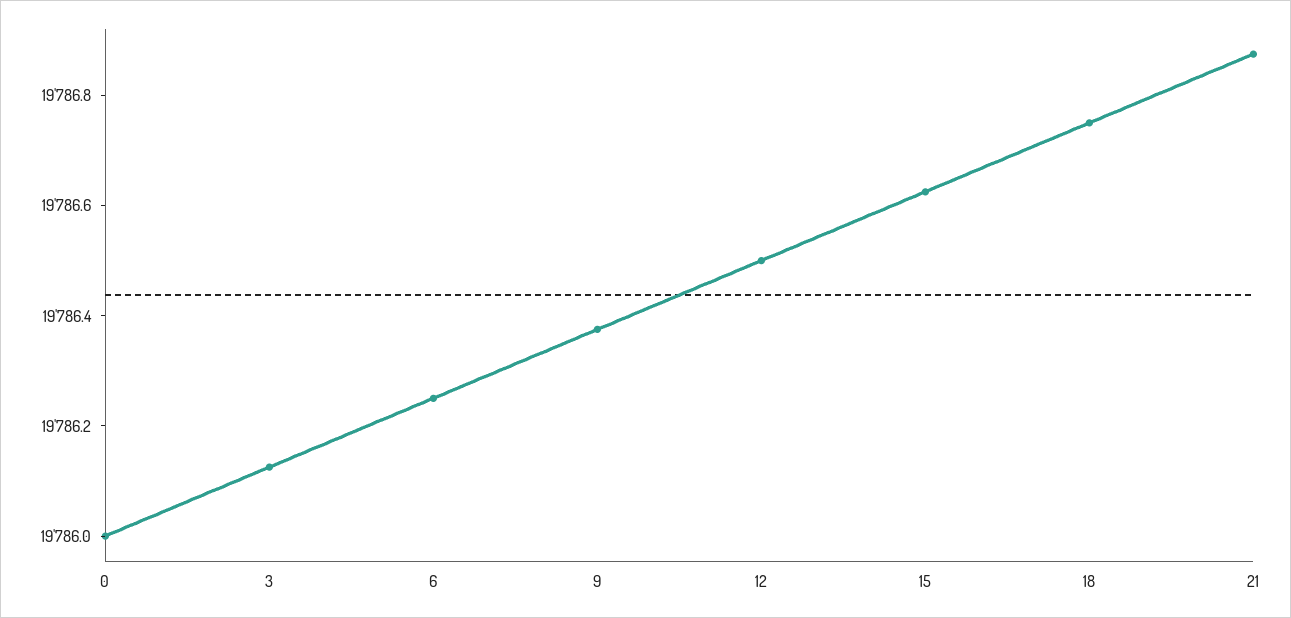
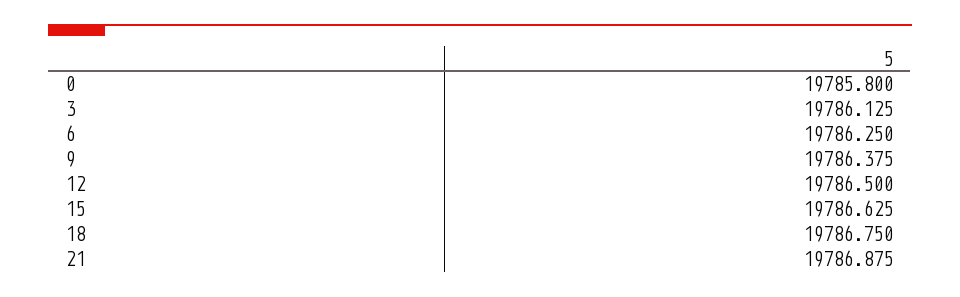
  {
-   "0": 19786,
+   "0": 19785.8,
    "3": 19786.125,
    "6": 19786.25,
    "9": 19786.375,
    "12": 19786.5,
    "15": 19786.625,
    "18": 19786.75,
    "21": 19786.875
  }

